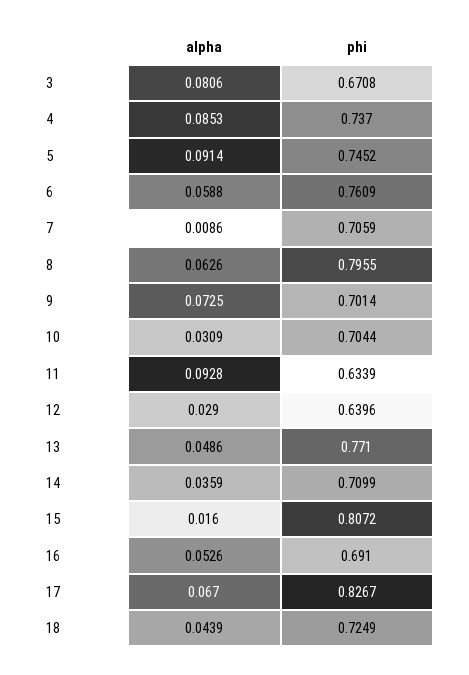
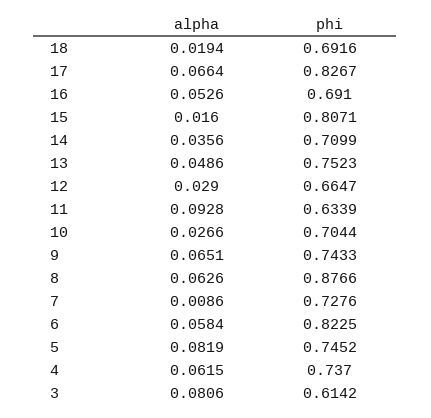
  {
    "alpha": {
      "3": 0.0806,
-     "4": 0.0853,
+     "4": 0.0615,
-     "5": 0.0914,
+     "5": 0.0819,
-     "6": 0.0588,
+     "6": 0.0584,
      "7": 0.0086,
      "8": 0.0626,
-     "9": 0.0725,
+     "9": 0.0651,
-     "10": 0.0309,
+     "10": 0.0266,
      "11": 0.0928,
      "12": 0.029,
      "13": 0.0486,
-     "14": 0.0359,
+     "14": 0.0356,
      "15": 0.016,
      "16": 0.0526,
-     "17": 0.067,
+     "17": 0.0664,
-     "18": 0.0439
+     "18": 0.0194
    },
    "phi": {
-     "3": 0.6708,
+     "3": 0.6142,
      "4": 0.737,
      "5": 0.7452,
-     "6": 0.7609,
+     "6": 0.8225,
-     "7": 0.7059,
+     "7": 0.7276,
-     "8": 0.7955,
+     "8": 0.8766,
-     "9": 0.7014,
+     "9": 0.7433,
      "10": 0.7044,
      "11": 0.6339,
-     "12": 0.6396,
+     "12": 0.6647,
-     "13": 0.771,
+     "13": 0.7523,
      "14": 0.7099,
-     "15": 0.8072,
+     "15": 0.8071,
      "16": 0.691,
      "17": 0.8267,
-     "18": 0.7249
+     "18": 0.6916
    }
  }

